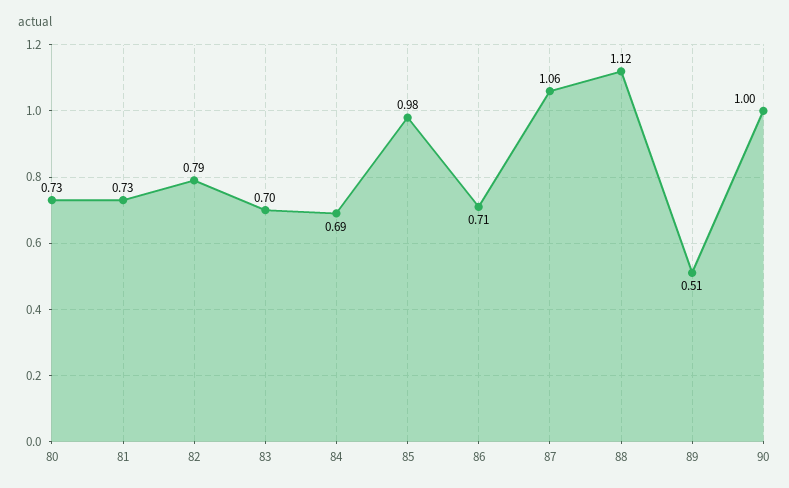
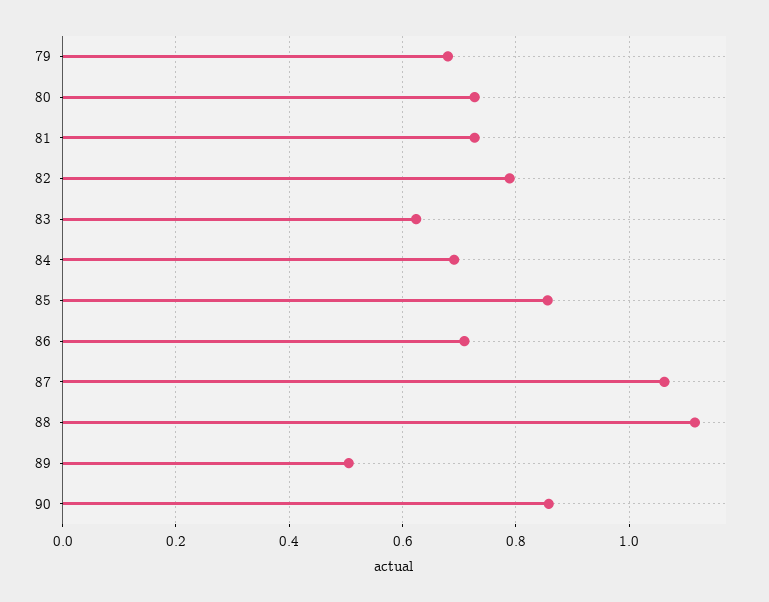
  {
    "80": 0.73,
    "81": 0.73,
    "82": 0.79,
-   "83": 0.7,
+   "83": 0.62,
    "84": 0.69,
-   "85": 0.98,
+   "85": 0.86,
    "86": 0.71,
    "87": 1.06,
    "88": 1.12,
    "89": 0.51,
-   "90": 1
+   "90": 0.86,
+   "79": 0.68
  }

